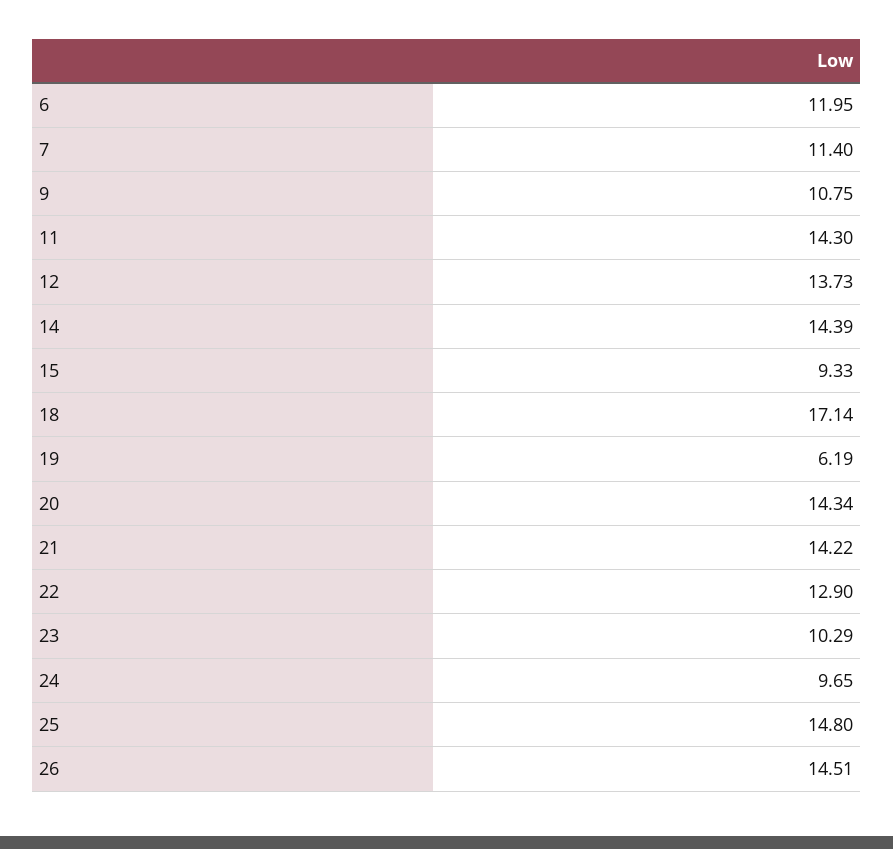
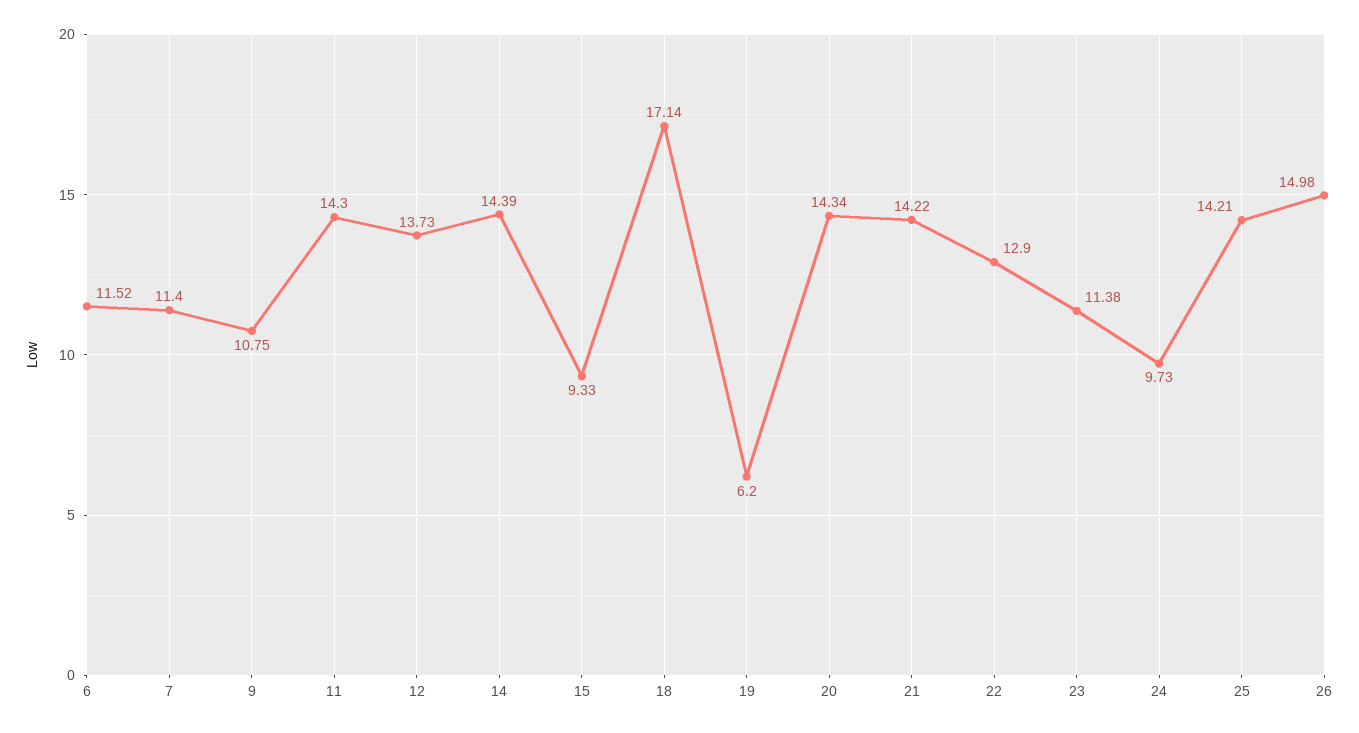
  {
-   "6": 11.95,
+   "6": 11.52,
    "7": 11.4,
    "9": 10.75,
    "11": 14.3,
    "12": 13.73,
    "14": 14.39,
    "15": 9.33,
    "18": 17.14,
-   "19": 6.19,
+   "19": 6.2,
    "20": 14.34,
    "21": 14.22,
    "22": 12.9,
-   "23": 10.29,
+   "23": 11.38,
-   "24": 9.65,
+   "24": 9.73,
-   "25": 14.8,
+   "25": 14.21,
-   "26": 14.51
+   "26": 14.98
  }

